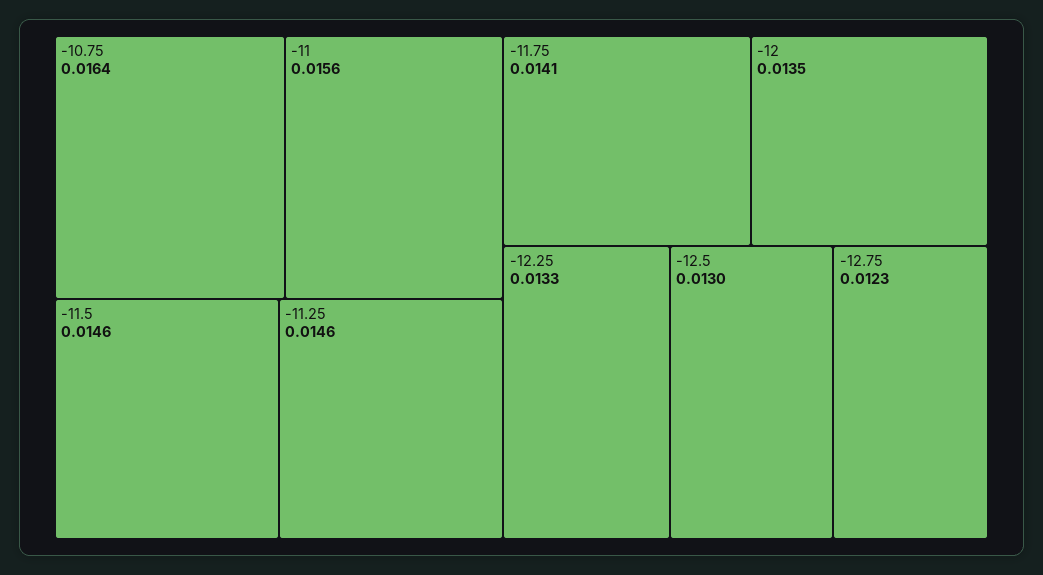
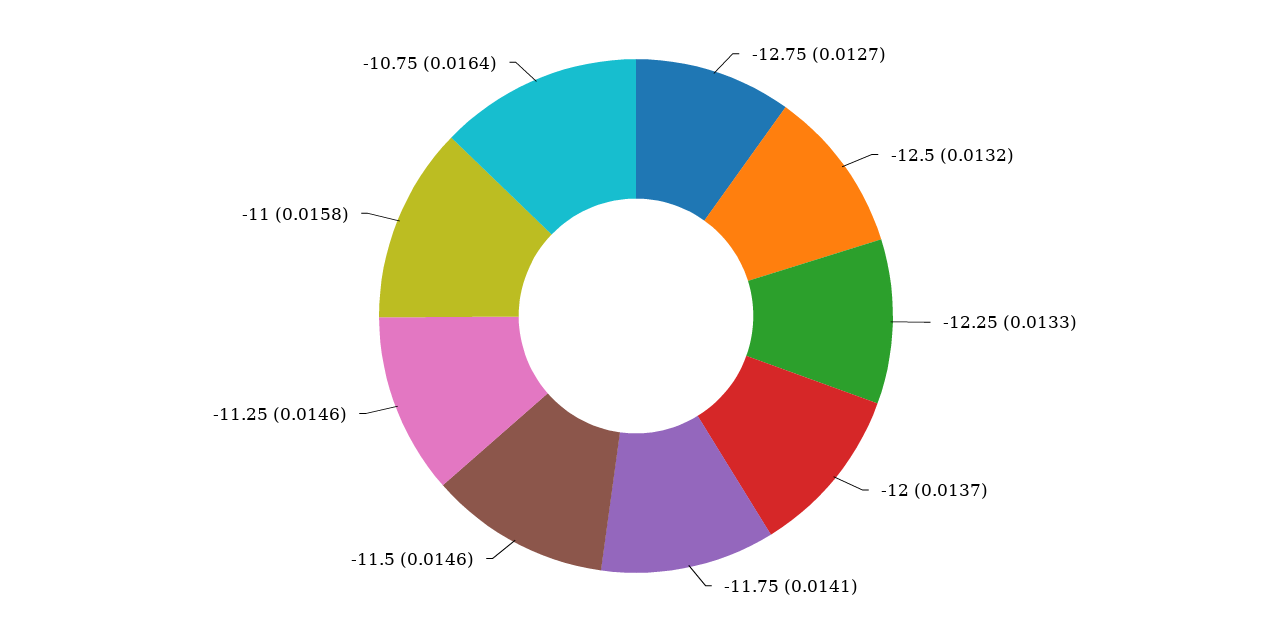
  {
    "-10.75": 0.0164,
-   "-11": 0.0156,
+   "-11": 0.0158,
    "-11.5": 0.0146,
    "-11.25": 0.0146,
    "-11.75": 0.0141,
-   "-12": 0.0135,
+   "-12": 0.0137,
    "-12.25": 0.0133,
-   "-12.5": 0.013,
+   "-12.5": 0.0132,
-   "-12.75": 0.0123
+   "-12.75": 0.0127
  }

